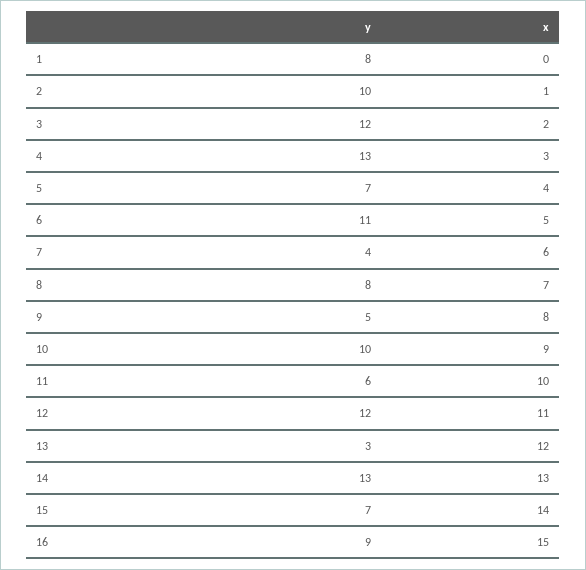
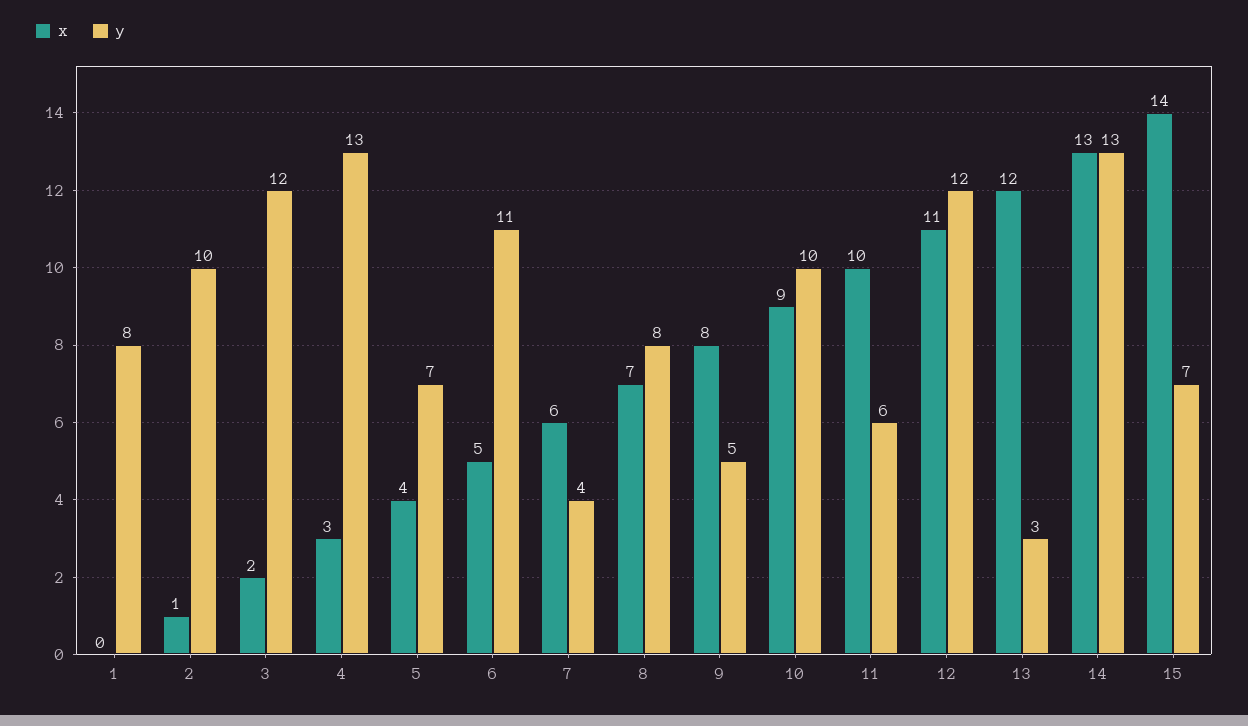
  {
    "y": {
      "1": 8,
      "2": 10,
      "3": 12,
      "4": 13,
      "5": 7,
      "6": 11,
      "7": 4,
      "8": 8,
      "9": 5,
      "10": 10,
      "11": 6,
      "12": 12,
      "13": 3,
      "14": 13,
-     "15": 7,
+     "15": 7
-     "16": 9
    },
    "x": {
      "1": 0,
      "2": 1,
      "3": 2,
      "4": 3,
      "5": 4,
      "6": 5,
      "7": 6,
      "8": 7,
      "9": 8,
      "10": 9,
      "11": 10,
      "12": 11,
      "13": 12,
      "14": 13,
-     "15": 14,
+     "15": 14
-     "16": 15
    }
  }

